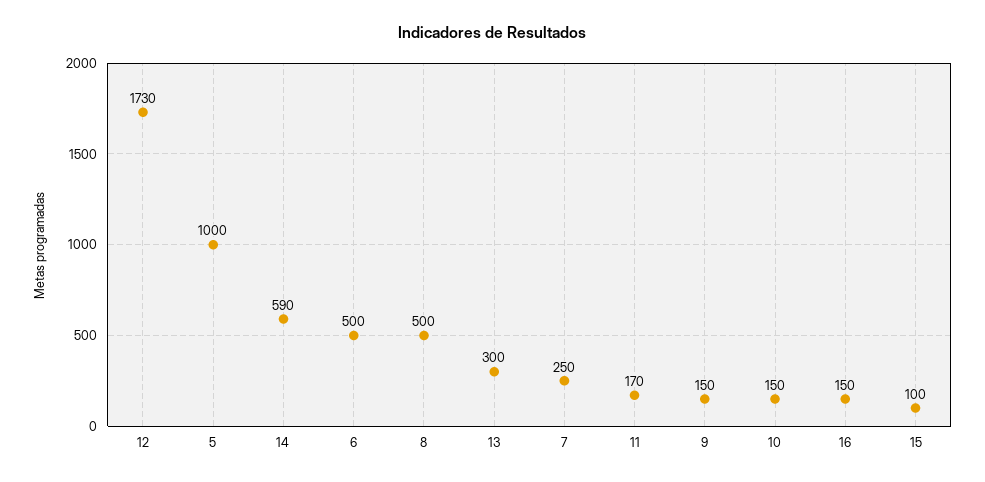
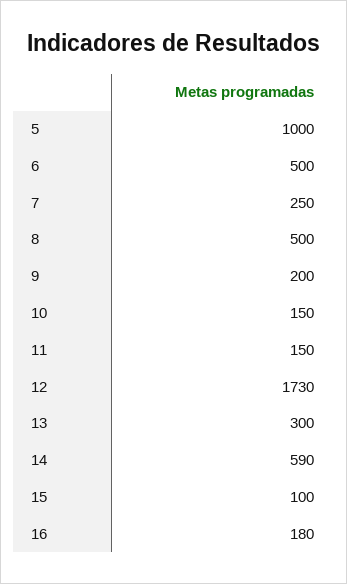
  {
    "12": 1730,
    "5": 1000,
    "14": 590,
    "6": 500,
    "8": 500,
    "13": 300,
    "7": 250,
-   "11": 170,
+   "11": 150,
-   "9": 150,
+   "9": 200,
    "10": 150,
-   "16": 150,
+   "16": 180,
    "15": 100
  }

